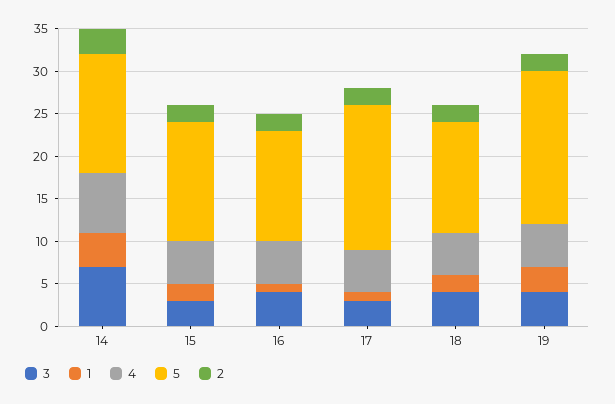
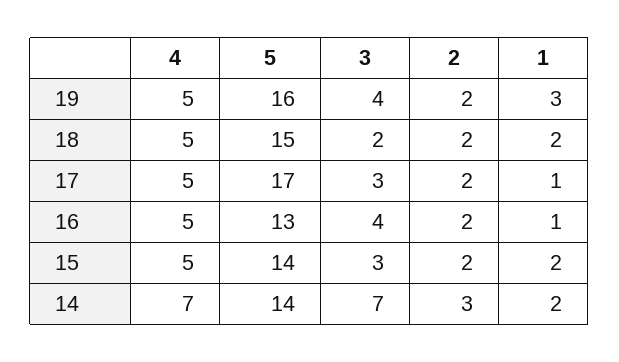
  {
    "3": {
      "14": 7,
      "15": 3,
      "16": 4,
      "17": 3,
-     "18": 4,
+     "18": 2,
      "19": 4
    },
    "1": {
-     "14": 4,
+     "14": 2,
      "15": 2,
      "16": 1,
      "17": 1,
      "18": 2,
      "19": 3
    },
    "4": {
      "14": 7,
      "15": 5,
      "16": 5,
      "17": 5,
      "18": 5,
      "19": 5
    },
    "5": {
      "14": 14,
      "15": 14,
      "16": 13,
      "17": 17,
-     "18": 13,
+     "18": 15,
-     "19": 18
+     "19": 16
    },
    "2": {
      "14": 3,
      "15": 2,
      "16": 2,
      "17": 2,
      "18": 2,
      "19": 2
    }
  }

